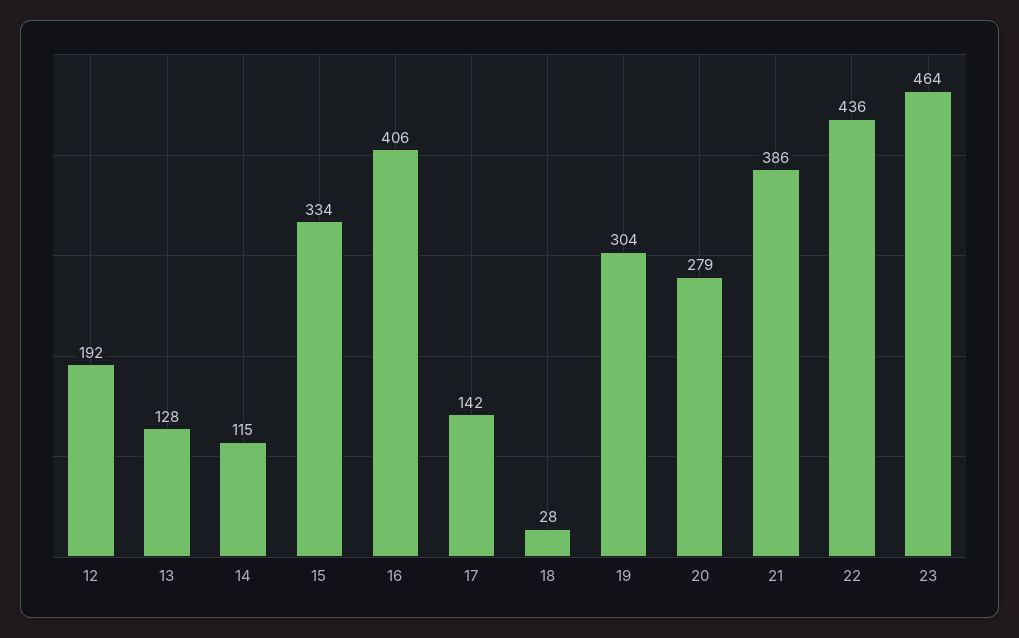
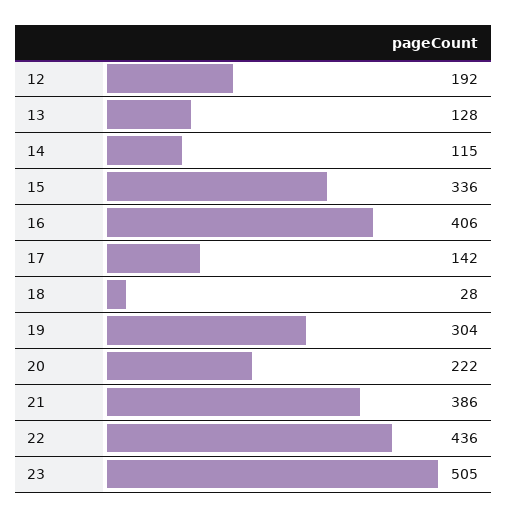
  {
    "12": 192,
    "13": 128,
    "14": 115,
-   "15": 334,
+   "15": 336,
    "16": 406,
    "17": 142,
    "18": 28,
    "19": 304,
-   "20": 279,
+   "20": 222,
    "21": 386,
    "22": 436,
-   "23": 464
+   "23": 505
  }

